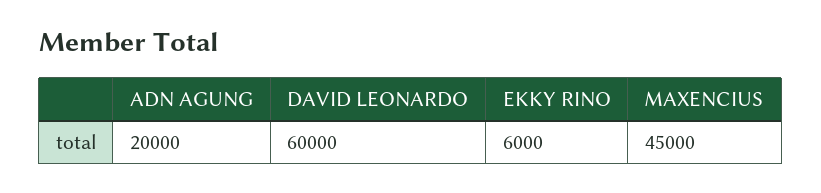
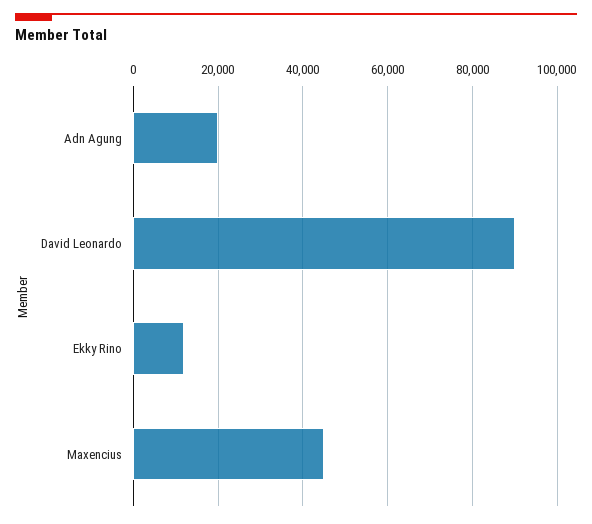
  {
    "ADN AGUNG": 20000,
-   "DAVID LEONARDO": 60000,
+   "DAVID LEONARDO": 90000,
-   "EKKY RINO": 6000,
+   "EKKY RINO": 12000,
    "MAXENCIUS": 45000
  }

